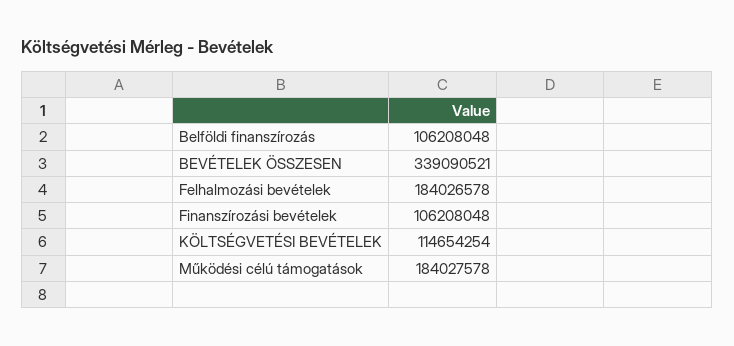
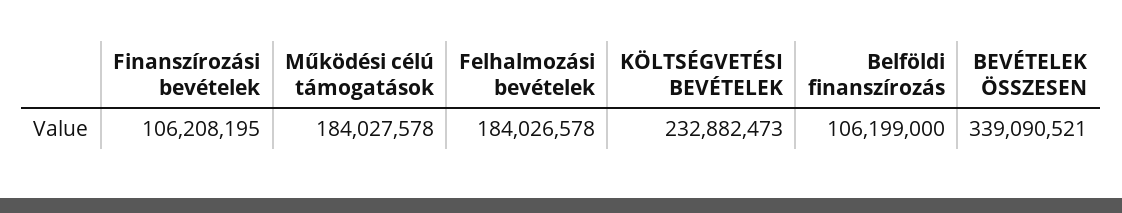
  {
-   "Belföldi finanszírozás": 106208048,
+   "Belföldi finanszírozás": 106199000,
    "BEVÉTELEK ÖSSZESEN": 339090521,
    "Felhalmozási bevételek": 184026578,
-   "Finanszírozási bevételek": 106208048,
+   "Finanszírozási bevételek": 106208195,
-   "KÖLTSÉGVETÉSI BEVÉTELEK": 114654254,
+   "KÖLTSÉGVETÉSI BEVÉTELEK": 232882473,
    "Működési célú támogatások": 184027578
  }

